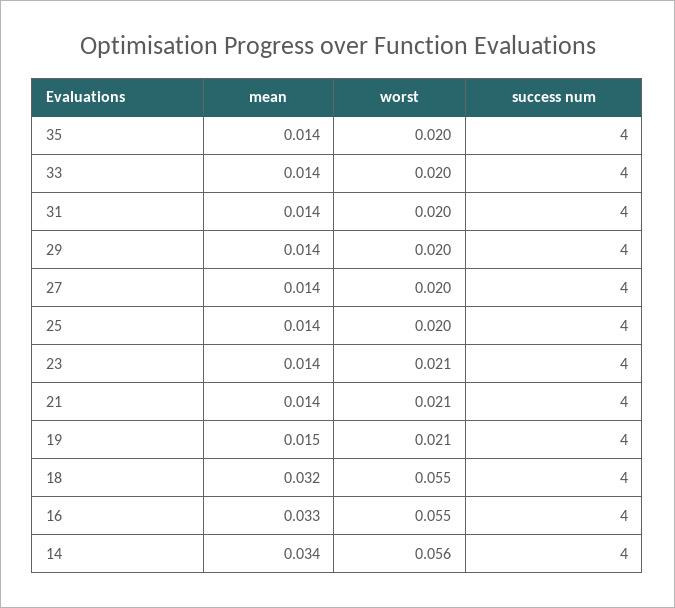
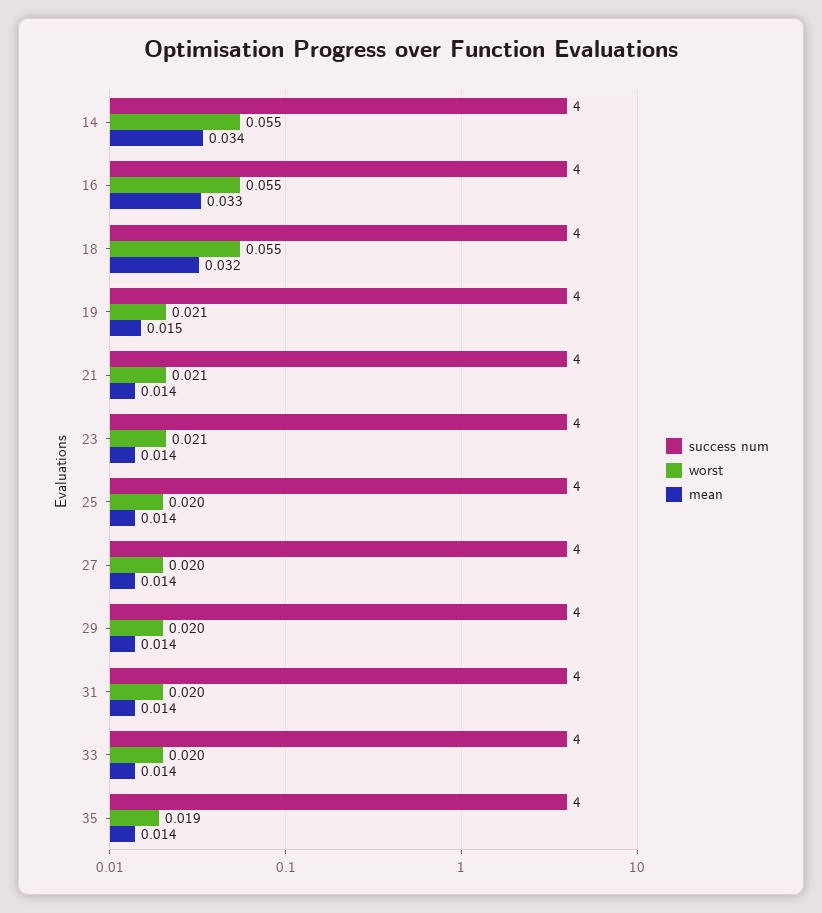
  {
    "mean": {
      "35": 0.014,
      "33": 0.014,
      "31": 0.014,
      "29": 0.014,
      "27": 0.014,
      "25": 0.014,
      "23": 0.014,
      "21": 0.014,
      "19": 0.015,
      "18": 0.032,
      "16": 0.033,
      "14": 0.034
    },
    "worst": {
-     "35": 0.02,
+     "35": 0.019,
      "33": 0.02,
      "31": 0.02,
      "29": 0.02,
      "27": 0.02,
      "25": 0.02,
      "23": 0.021,
      "21": 0.021,
      "19": 0.021,
      "18": 0.055,
      "16": 0.055,
-     "14": 0.056
+     "14": 0.055
    },
    "success num": {
      "35": 4,
      "33": 4,
      "31": 4,
      "29": 4,
      "27": 4,
      "25": 4,
      "23": 4,
      "21": 4,
      "19": 4,
      "18": 4,
      "16": 4,
      "14": 4
    }
  }

